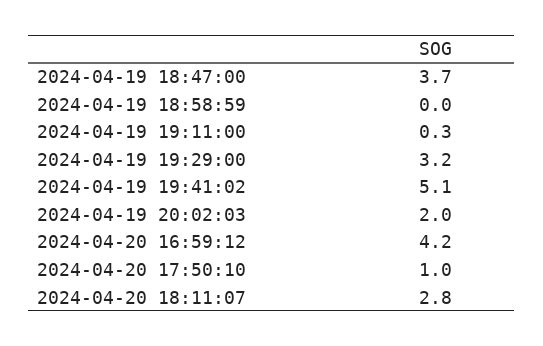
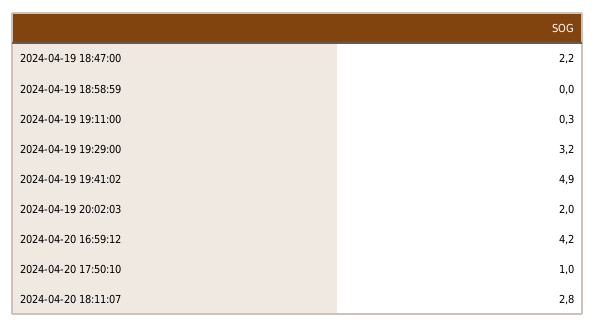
  {
-   "2024-04-19 18:47:00": 3.7,
+   "2024-04-19 18:47:00": 2.2,
    "2024-04-19 18:58:59": 0,
    "2024-04-19 19:11:00": 0.3,
    "2024-04-19 19:29:00": 3.2,
-   "2024-04-19 19:41:02": 5.1,
+   "2024-04-19 19:41:02": 4.9,
    "2024-04-19 20:02:03": 2,
    "2024-04-20 16:59:12": 4.2,
    "2024-04-20 17:50:10": 1,
    "2024-04-20 18:11:07": 2.8
  }

